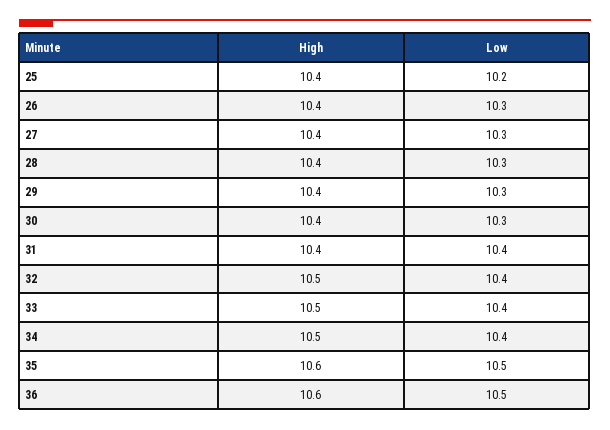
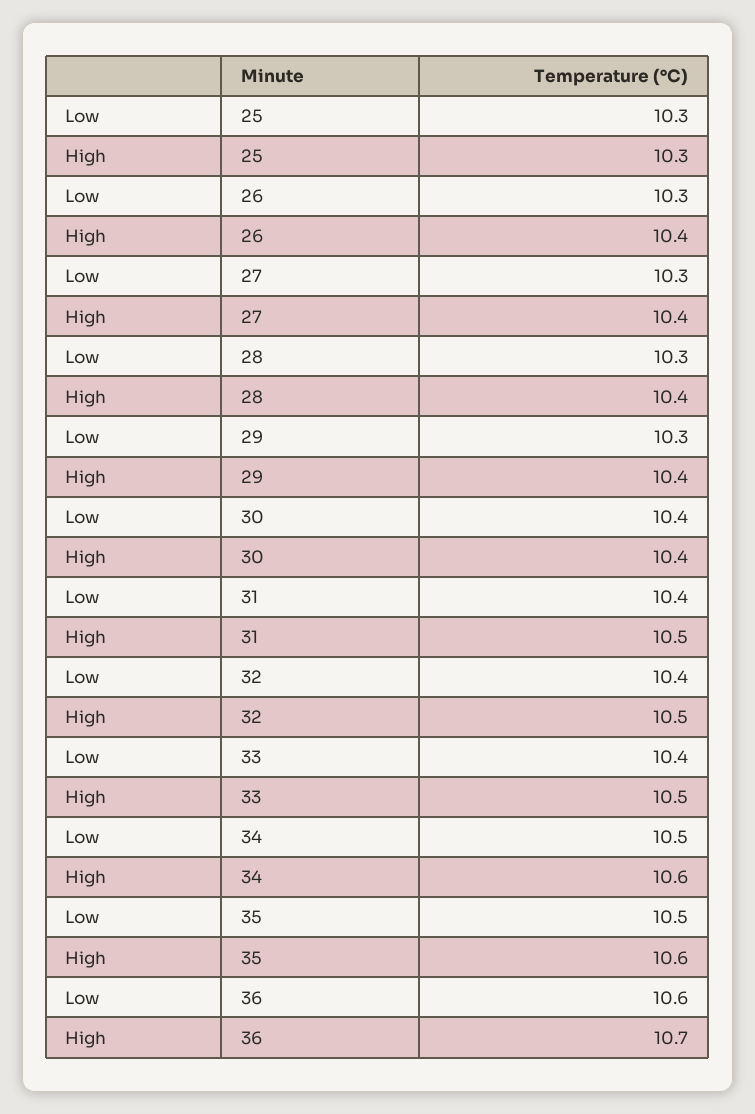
  {
    "High": {
-     "25": 10.4,
+     "25": 10.3,
      "26": 10.4,
      "27": 10.4,
      "28": 10.4,
      "29": 10.4,
      "30": 10.4,
-     "31": 10.4,
+     "31": 10.5,
      "32": 10.5,
      "33": 10.5,
-     "34": 10.5,
+     "34": 10.6,
      "35": 10.6,
-     "36": 10.6
+     "36": 10.7
    },
    "Low": {
-     "25": 10.2,
+     "25": 10.3,
      "26": 10.3,
      "27": 10.3,
      "28": 10.3,
      "29": 10.3,
-     "30": 10.3,
+     "30": 10.4,
      "31": 10.4,
      "32": 10.4,
      "33": 10.4,
-     "34": 10.4,
+     "34": 10.5,
      "35": 10.5,
-     "36": 10.5
+     "36": 10.6
    }
  }

